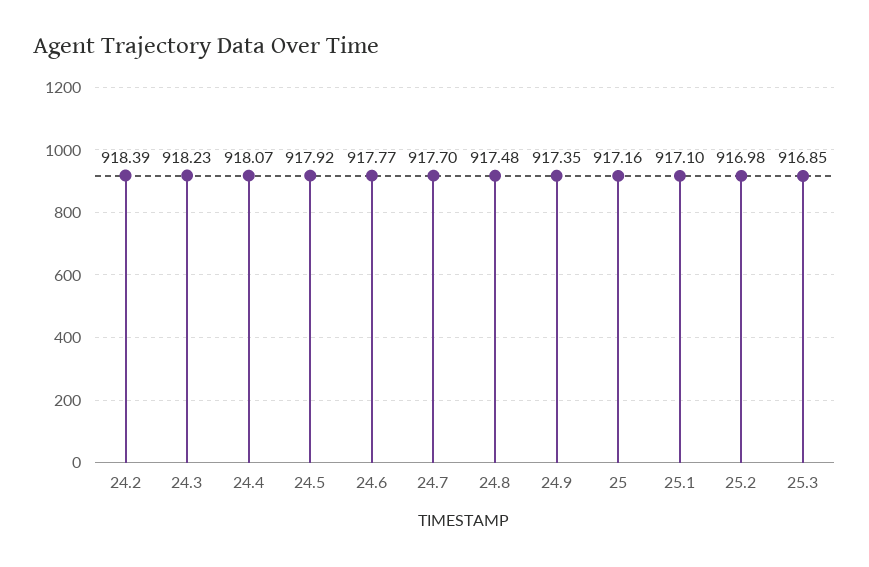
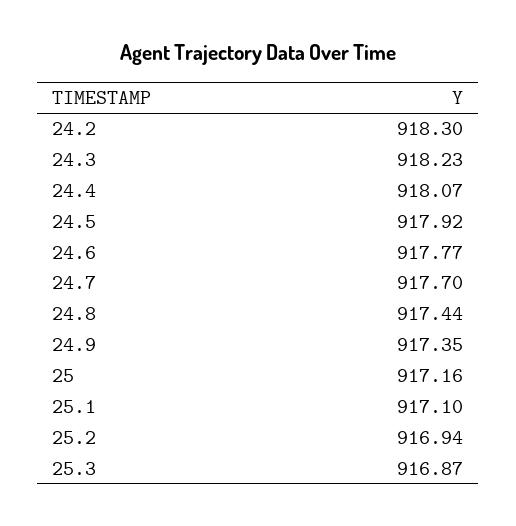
  {
-   "24.2": 918.39,
+   "24.2": 918.3,
    "24.3": 918.23,
    "24.4": 918.07,
    "24.5": 917.92,
    "24.6": 917.77,
    "24.7": 917.7,
-   "24.8": 917.48,
+   "24.8": 917.44,
    "24.9": 917.35,
    "25": 917.16,
    "25.1": 917.1,
-   "25.2": 916.98,
+   "25.2": 916.94,
-   "25.3": 916.85
+   "25.3": 916.87
  }

